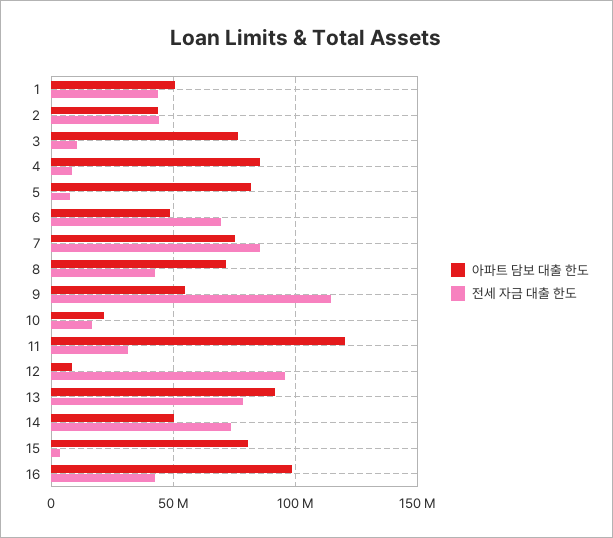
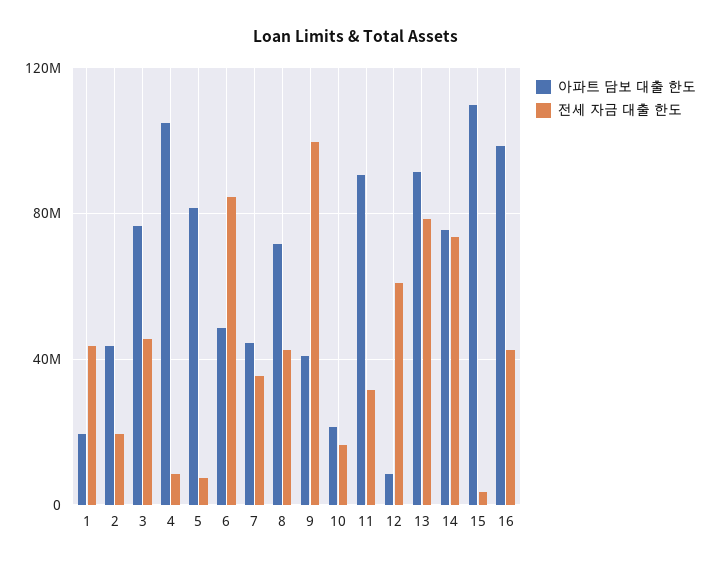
  {
    "아파트 담보 대출 한도": {
-     "1": 50000000,
+     "1": 20000000,
      "2": 45000000,
      "3": 75000000,
-     "4": 85000000,
+     "4": 105000000,
      "5": 80000000,
      "6": 50000000,
-     "7": 75000000,
+     "7": 45000000,
      "8": 70000000,
-     "9": 55000000,
+     "9": 40000000,
      "10": 20000000,
-     "11": 120000000,
+     "11": 90000000,
      "12": 10000000,
      "13": 90000000,
-     "14": 50000000,
+     "14": 75000000,
-     "15": 80000000,
+     "15": 110000000,
      "16": 100000000
    },
    "전세 자금 대출 한도": {
      "1": 45000000,
-     "2": 45000000,
+     "2": 20000000,
-     "3": 10000000,
+     "3": 45000000,
      "4": 10000000,
      "5": 10000000,
-     "6": 70000000,
+     "6": 85000000,
-     "7": 85000000,
+     "7": 35000000,
      "8": 45000000,
-     "9": 115000000,
+     "9": 100000000,
      "10": 15000000,
      "11": 30000000,
-     "12": 95000000,
+     "12": 60000000,
      "13": 80000000,
      "14": 75000000,
      "15": 5000000,
      "16": 45000000
    }
  }

